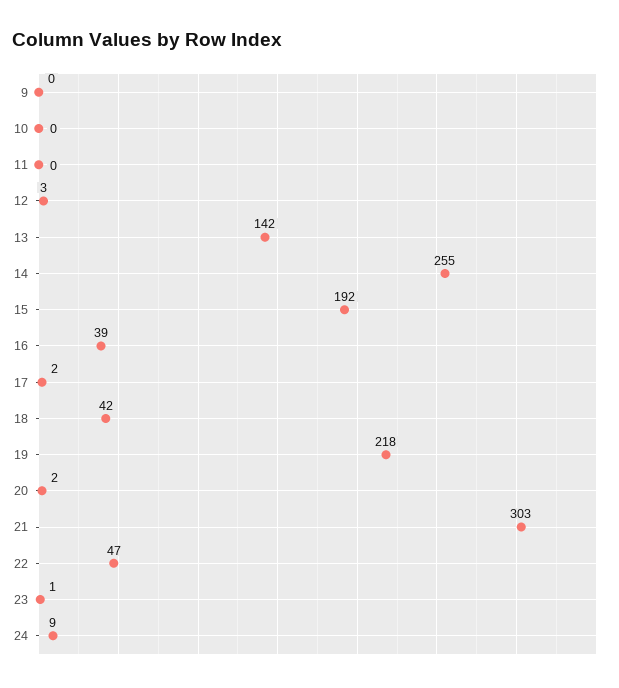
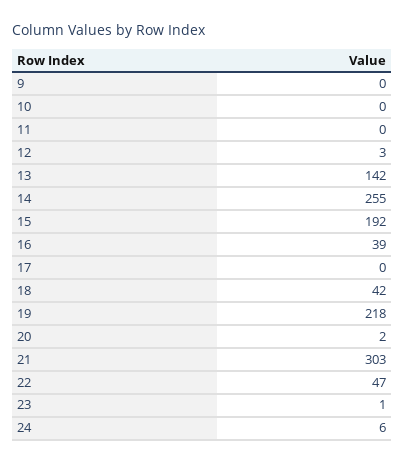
  {
    "9": 0,
    "10": 0,
    "11": 0,
    "12": 3,
    "13": 142,
    "14": 255,
    "15": 192,
    "16": 39,
-   "17": 2,
+   "17": 0,
    "18": 42,
    "19": 218,
    "20": 2,
    "21": 303,
    "22": 47,
    "23": 1,
-   "24": 9
+   "24": 6
  }

